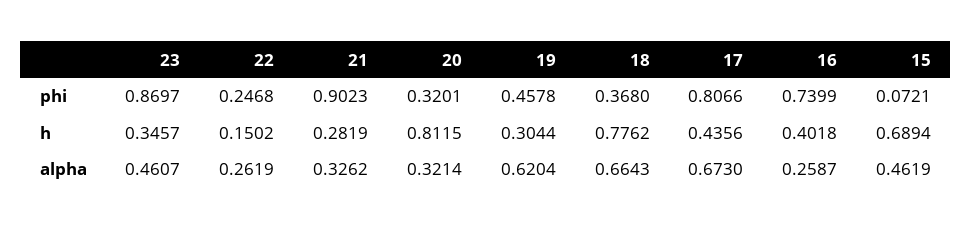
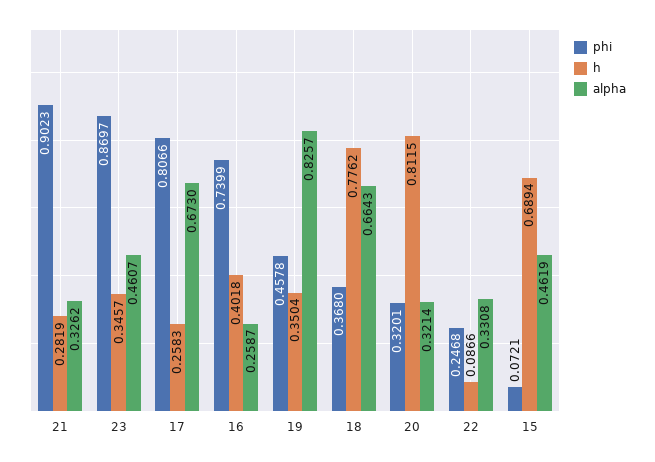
  {
    "phi": {
      "23": 0.8697,
      "22": 0.2468,
      "21": 0.9023,
      "20": 0.3201,
      "19": 0.4578,
      "18": 0.368,
      "17": 0.8066,
      "16": 0.7399,
      "15": 0.0721
    },
    "h": {
      "23": 0.3457,
-     "22": 0.1502,
+     "22": 0.0866,
      "21": 0.2819,
      "20": 0.8115,
-     "19": 0.3044,
+     "19": 0.3504,
      "18": 0.7762,
-     "17": 0.4356,
+     "17": 0.2583,
      "16": 0.4018,
      "15": 0.6894
    },
    "alpha": {
      "23": 0.4607,
-     "22": 0.2619,
+     "22": 0.3308,
      "21": 0.3262,
      "20": 0.3214,
-     "19": 0.6204,
+     "19": 0.8257,
      "18": 0.6643,
      "17": 0.673,
      "16": 0.2587,
      "15": 0.4619
    }
  }

